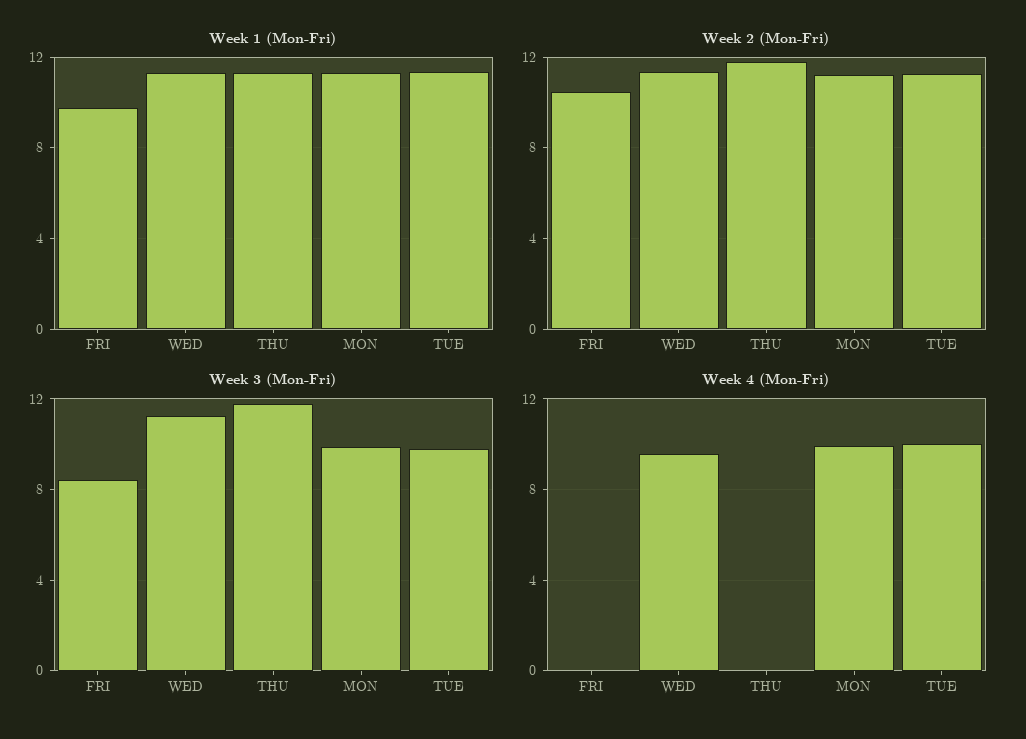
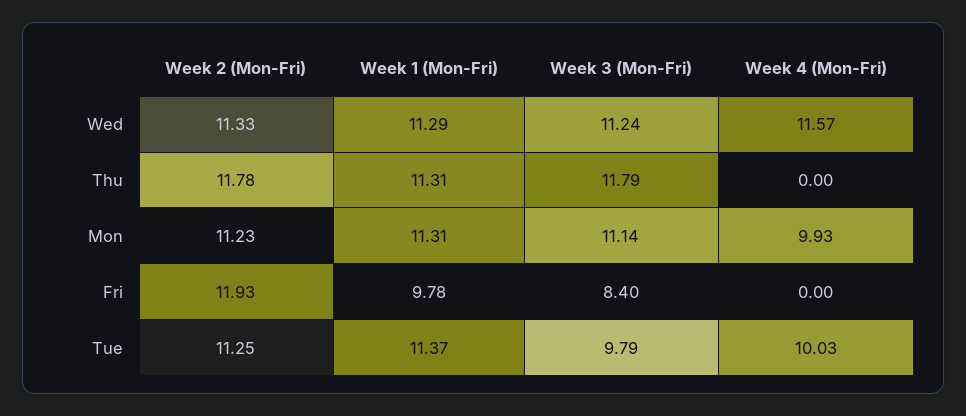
  {
    "Week 1 (Mon-Fri)": {
      "FRI": 9.78,
      "WED": 11.29,
      "THU": 11.31,
      "MON": 11.31,
      "TUE": 11.37
    },
    "Week 2 (Mon-Fri)": {
-     "FRI": 10.5,
+     "FRI": 11.93,
      "WED": 11.33,
      "THU": 11.78,
      "MON": 11.23,
      "TUE": 11.25
    },
    "Week 3 (Mon-Fri)": {
      "FRI": 8.4,
      "WED": 11.24,
      "THU": 11.79,
-     "MON": 10,
+     "MON": 11.14,
      "TUE": 9.79
    },
    "Week 4 (Mon-Fri)": {
      "FRI": 0,
-     "WED": 9.5,
+     "WED": 11.57,
      "THU": 0,
      "MON": 9.93,
      "TUE": 10.03
    }
  }

